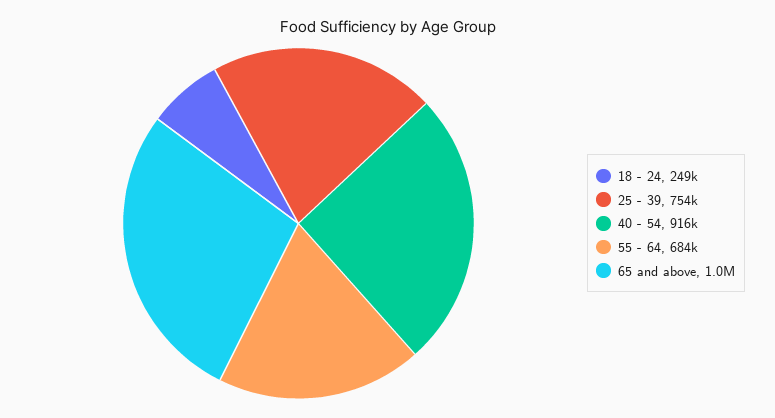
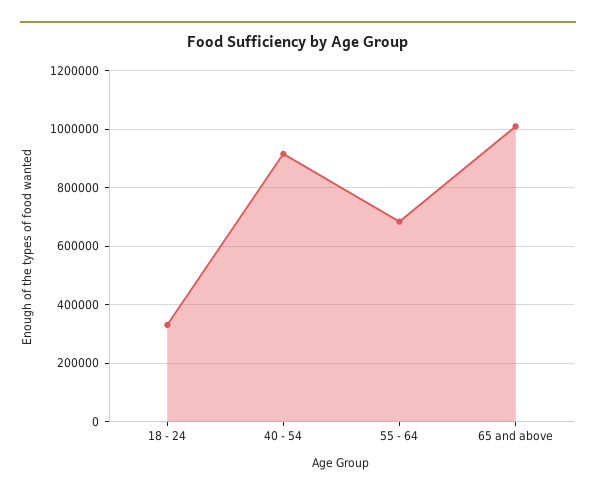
  {
-   "18 - 24": 249000,
+   "18 - 24": 325000,
-   "25 - 39": 754000,
    "40 - 54": 916000,
    "55 - 64": 684000,
    "65 and above": 1000000
  }

